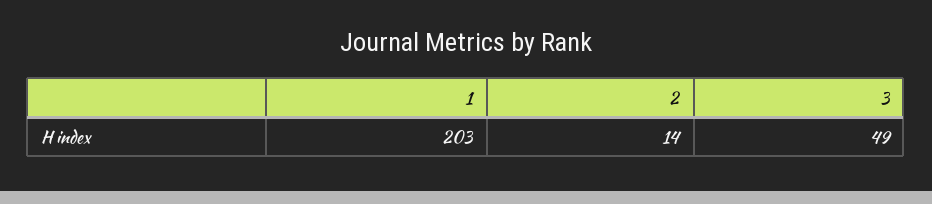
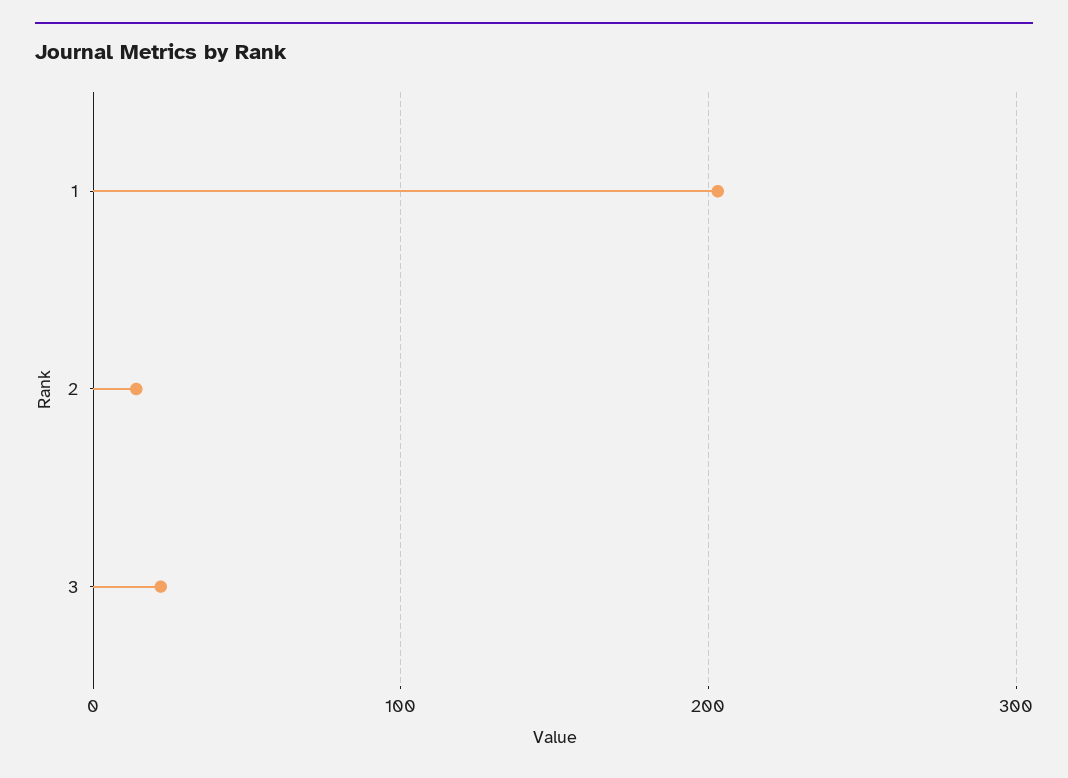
  {
    "1": 203,
    "2": 14,
-   "3": 49
+   "3": 20
  }

